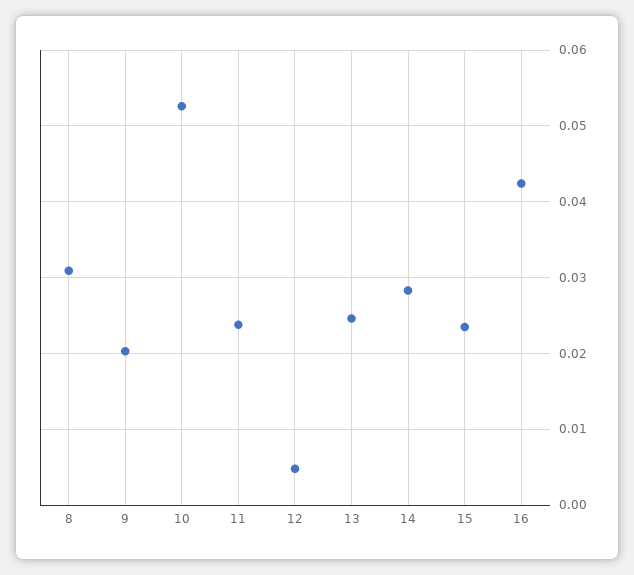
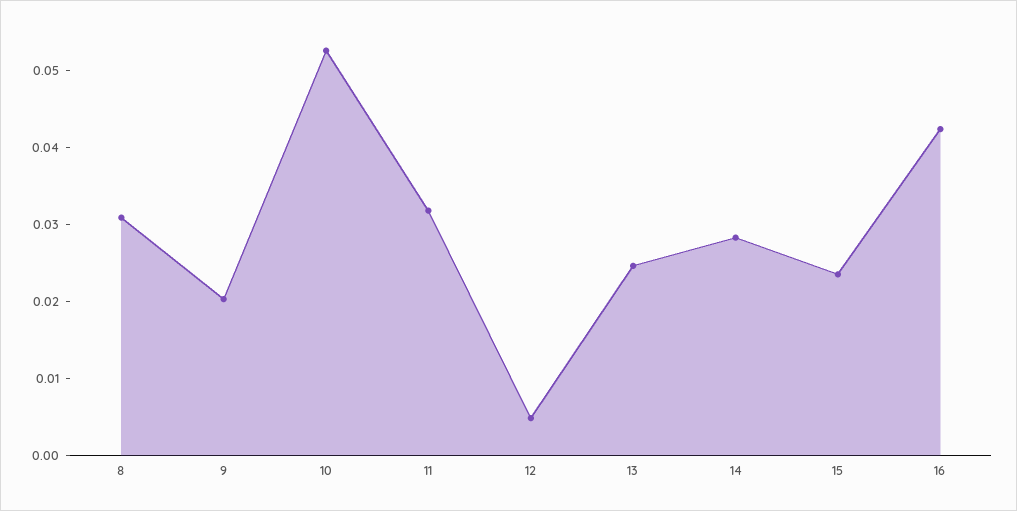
  {
    "8": 0.031,
    "9": 0.02,
    "10": 0.053,
-   "11": 0.024,
+   "11": 0.032,
    "12": 0.005,
    "13": 0.025,
    "14": 0.028,
    "15": 0.024,
    "16": 0.042
  }

